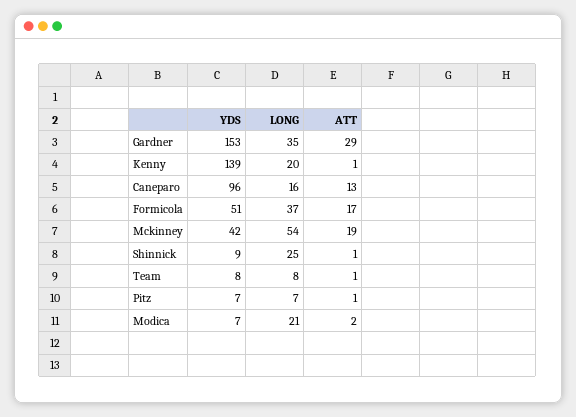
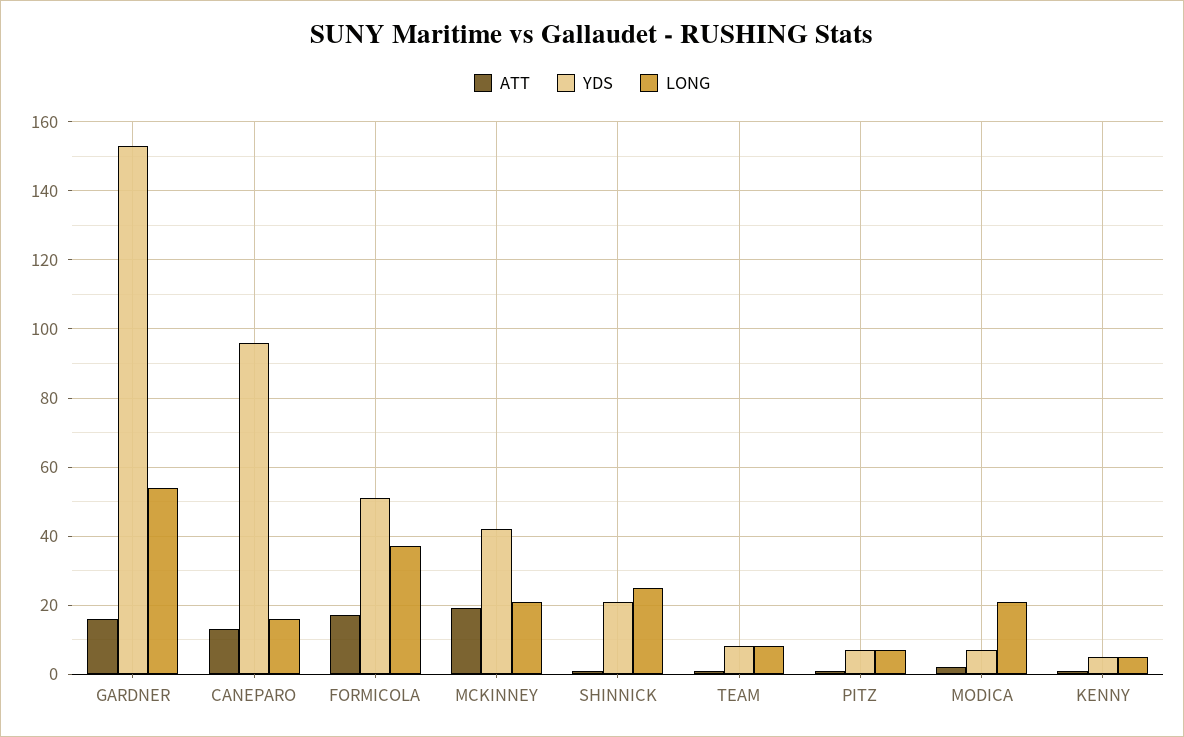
  {
    "YDS": {
      "Gardner": 153,
-     "Kenny": 139,
+     "Kenny": 5,
      "Caneparo": 96,
      "Formicola": 51,
      "Mckinney": 42,
-     "Shinnick": 9,
+     "Shinnick": 20,
      "Team": 8,
      "Pitz": 7,
      "Modica": 7
    },
    "LONG": {
-     "Gardner": 35,
+     "Gardner": 55,
-     "Kenny": 20,
+     "Kenny": 5,
      "Caneparo": 16,
      "Formicola": 37,
-     "Mckinney": 54,
+     "Mckinney": 20,
      "Shinnick": 25,
      "Team": 8,
      "Pitz": 7,
      "Modica": 21
    },
    "ATT": {
-     "Gardner": 29,
+     "Gardner": 15,
      "Kenny": 1,
      "Caneparo": 13,
      "Formicola": 17,
      "Mckinney": 19,
      "Shinnick": 1,
      "Team": 1,
      "Pitz": 1,
      "Modica": 2
    }
  }

